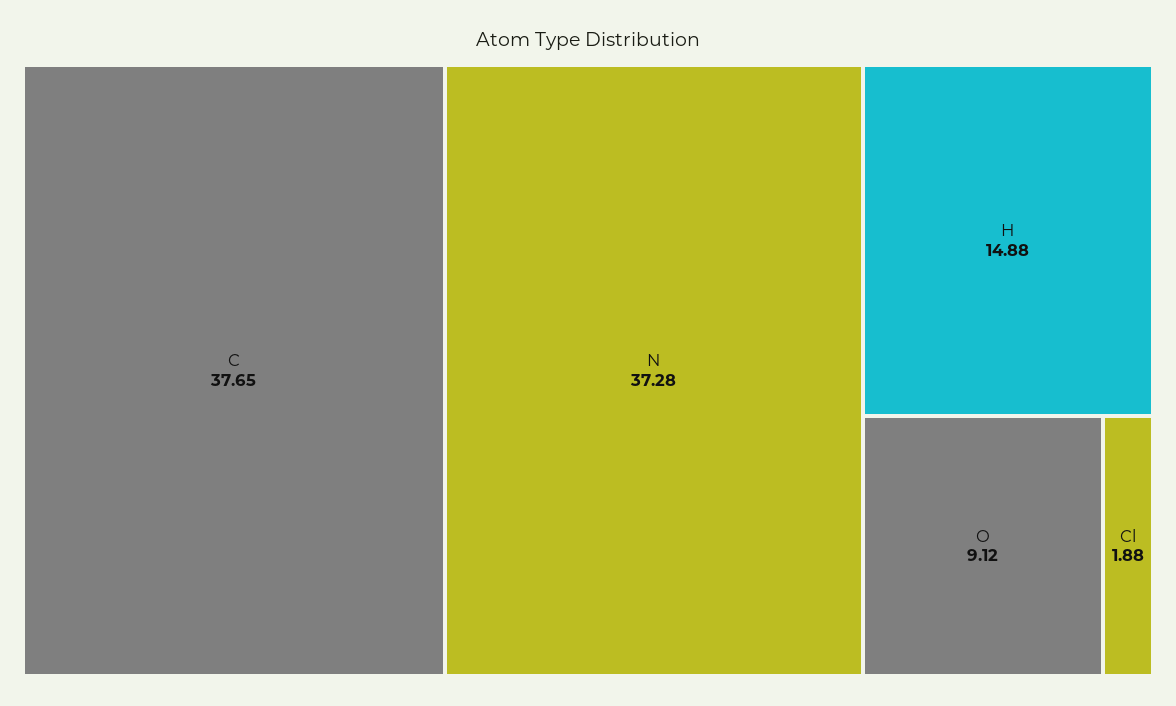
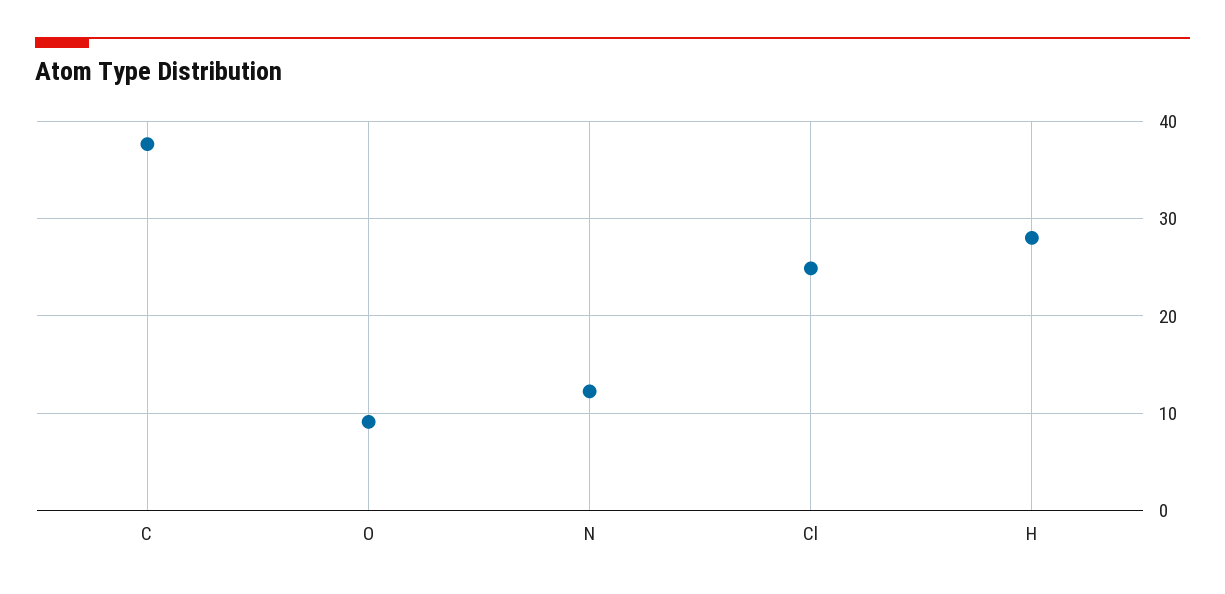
  {
    "C": 37.65,
-   "N": 37.28,
+   "N": 12,
-   "H": 14.88,
+   "H": 28,
    "O": 9.12,
-   "Cl": 1.88
+   "Cl": 25
  }

